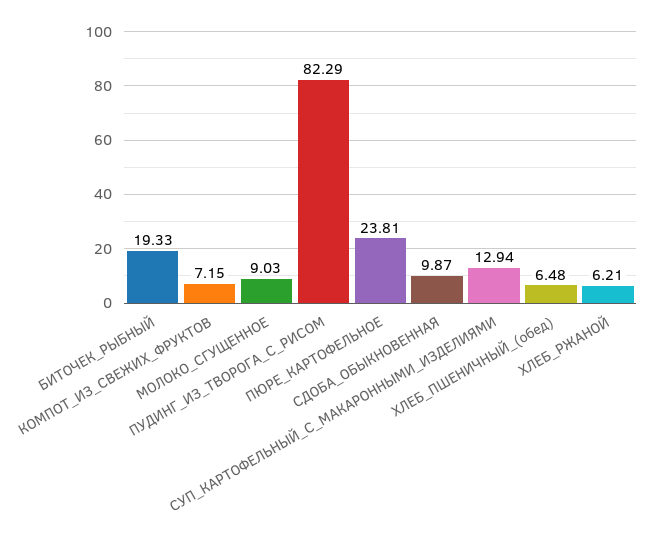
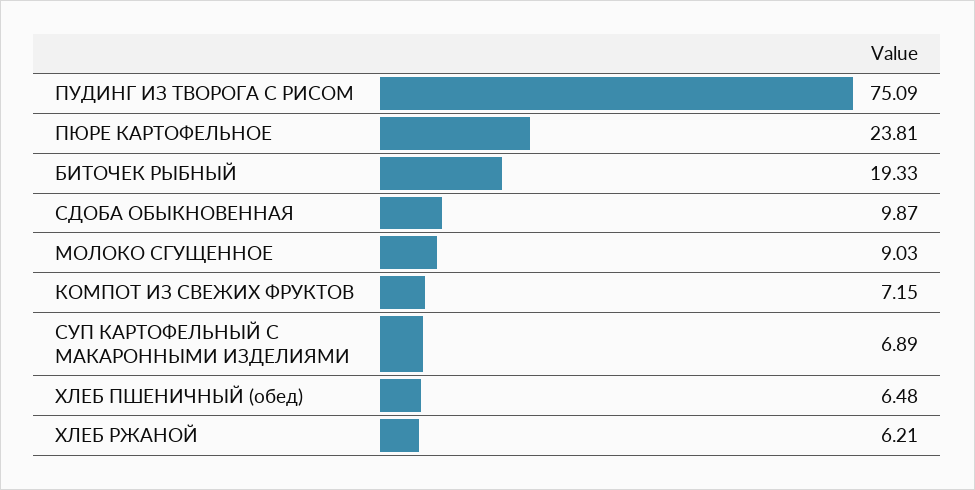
  {
    "БИТОЧЕК_РЫБНЫЙ": 19.33,
    "КОМПОТ_ИЗ_СВЕЖИХ_ФРУКТОВ": 7.15,
    "МОЛОКО_СГУЩЕННОЕ": 9.03,
-   "ПУДИНГ_ИЗ_ТВОРОГА_С_РИСОМ": 82.29,
+   "ПУДИНГ_ИЗ_ТВОРОГА_С_РИСОМ": 75.09,
    "ПЮРЕ_КАРТОФЕЛЬНОЕ": 23.81,
    "СДОБА_ОБЫКНОВЕННАЯ": 9.87,
-   "СУП_КАРТОФЕЛЬНЫЙ_С_МАКАРОННЫМИ_ИЗДЕЛИЯМИ": 12.94,
+   "СУП_КАРТОФЕЛЬНЫЙ_С_МАКАРОННЫМИ_ИЗДЕЛИЯМИ": 6.89,
    "ХЛЕБ_ПШЕНИЧНЫЙ_(обед)": 6.48,
    "ХЛЕБ_РЖАНОЙ": 6.21
  }

